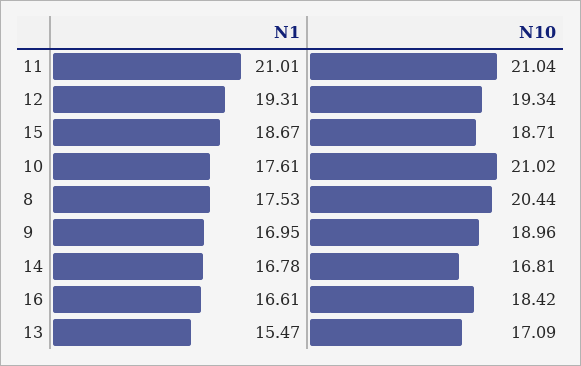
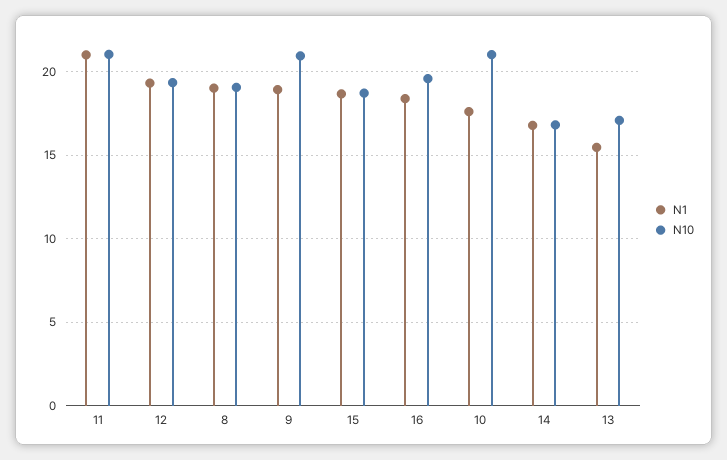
  {
    "N1": {
      "11": 21.01,
      "12": 19.31,
      "15": 18.67,
      "10": 17.61,
-     "8": 17.53,
+     "8": 19,
-     "9": 16.95,
+     "9": 19,
      "14": 16.78,
-     "16": 16.61,
+     "16": 18.5,
      "13": 15.47
    },
    "N10": {
      "11": 21.04,
      "12": 19.34,
      "15": 18.71,
      "10": 21.02,
-     "8": 20.44,
+     "8": 19,
-     "9": 18.96,
+     "9": 21,
      "14": 16.81,
-     "16": 18.42,
+     "16": 19.5,
      "13": 17.09
    }
  }

